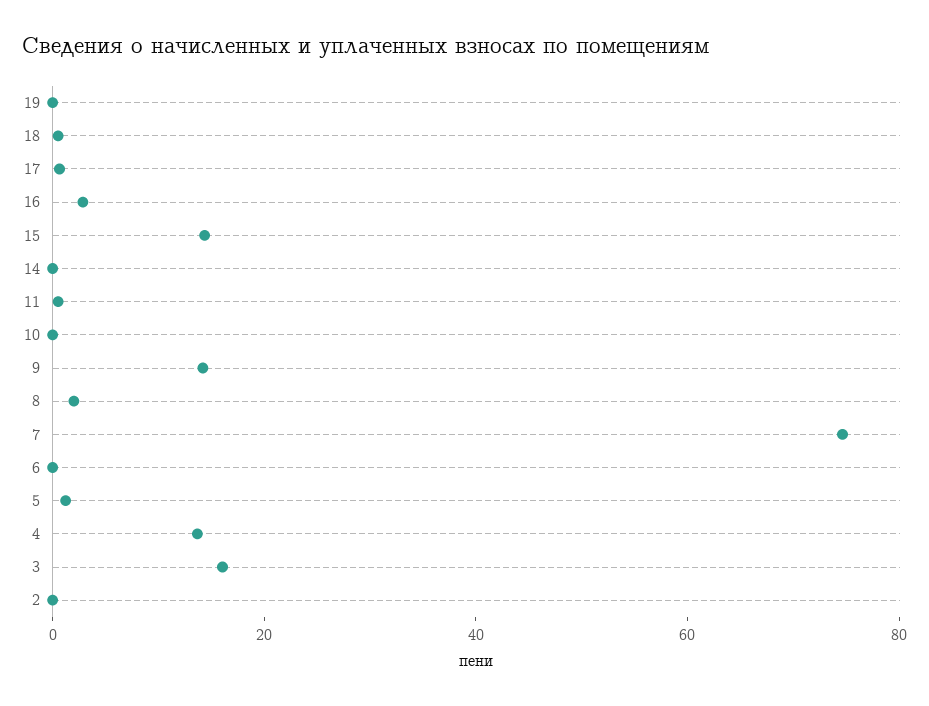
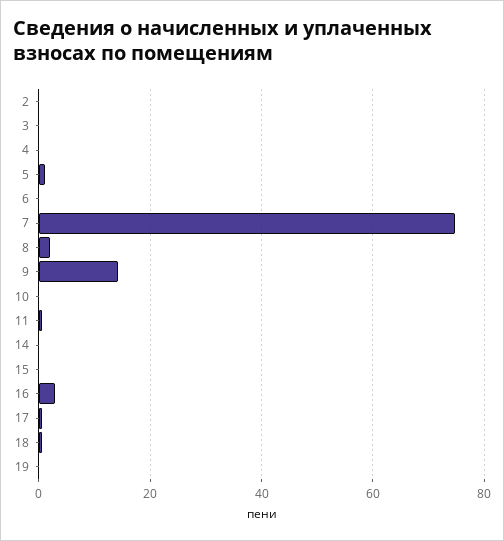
  {
    "19": 0,
    "18": 0,
    "17": 0,
    "16": 2,
-   "15": 15,
+   "15": 0,
    "14": 0,
    "11": 0,
    "10": 0,
    "9": 14,
    "8": 2,
    "7": 74,
    "6": 0,
    "5": 2,
-   "4": 15,
+   "4": 0,
-   "3": 15,
+   "3": 0,
    "2": 0
  }

